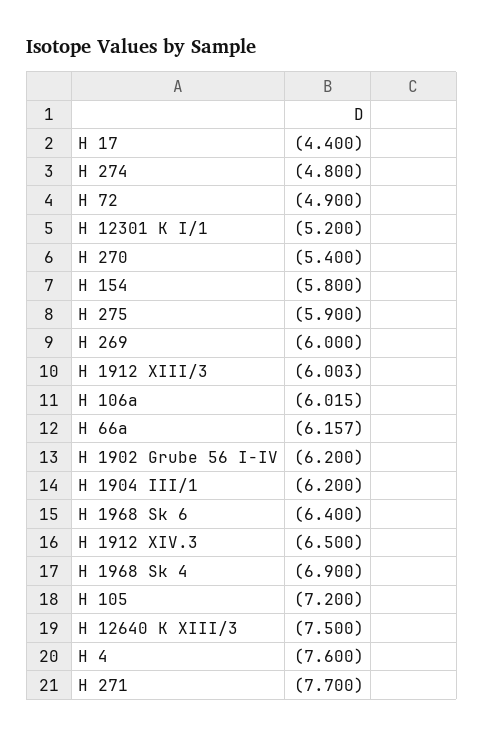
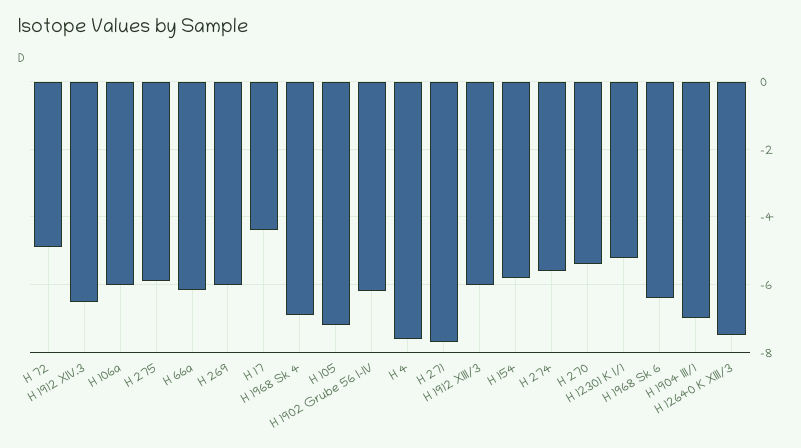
  {
    "H 17": -4.4,
-   "H 274": -4.8,
+   "H 274": -5.6,
    "H 72": -4.9,
    "H 12301 K I/1": -5.2,
    "H 270": -5.4,
    "H 154": -5.8,
    "H 275": -5.9,
    "H 269": -6,
    "H 1912 XIII/3": -6.003,
    "H 106a": -6.015,
    "H 66a": -6.157,
    "H 1902 Grube 56 I-IV": -6.2,
-   "H 1904 III/1": -6.2,
+   "H 1904 III/1": -7,
    "H 1968 Sk 6": -6.4,
    "H 1912 XIV.3": -6.5,
    "H 1968 Sk 4": -6.9,
    "H 105": -7.2,
    "H 12640 K XIII/3": -7.5,
    "H 4": -7.6,
    "H 271": -7.7
  }

